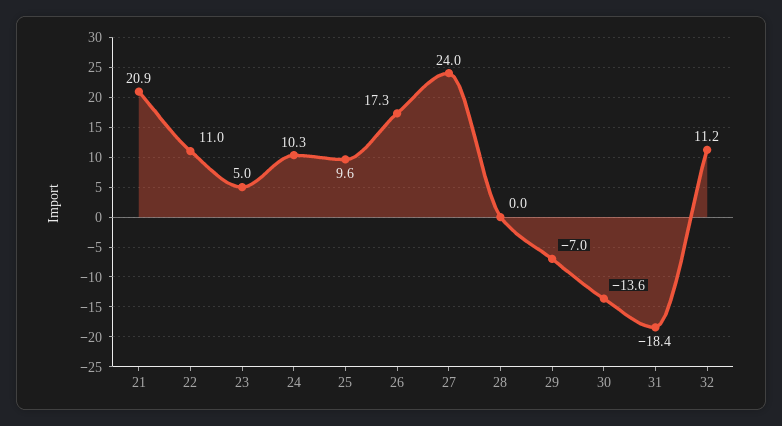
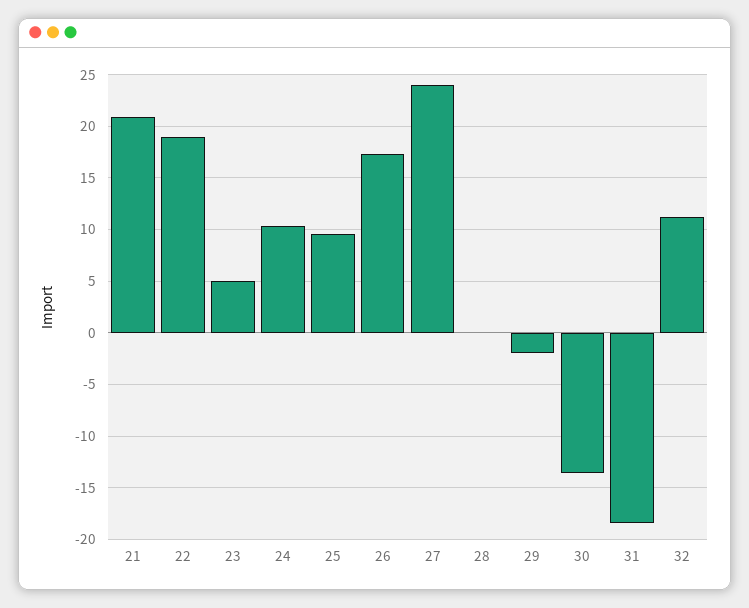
  {
    "21": 20.9,
-   "22": 11,
+   "22": 19,
    "23": 5,
    "24": 10.3,
    "25": 9.6,
    "26": 17.3,
    "27": 24,
    "28": 0,
-   "29": -7,
+   "29": -2,
    "30": -13.6,
    "31": -18.4,
    "32": 11.2
  }

